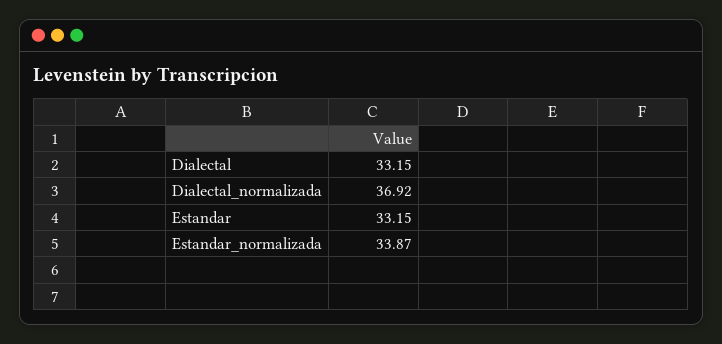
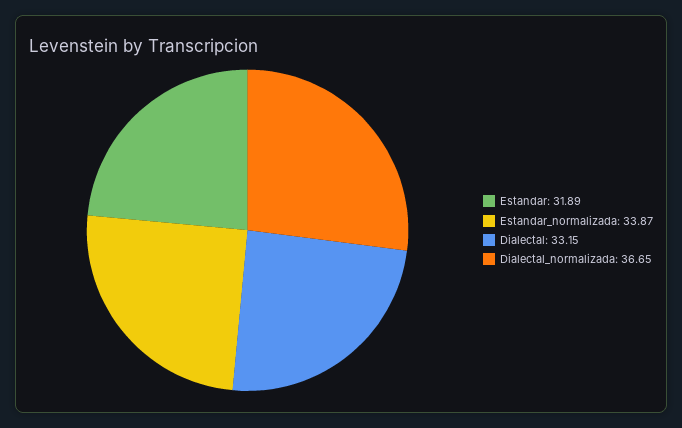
  {
    "Dialectal": 33.15,
-   "Dialectal_normalizada": 36.92,
+   "Dialectal_normalizada": 36.65,
-   "Estandar": 33.15,
+   "Estandar": 31.89,
    "Estandar_normalizada": 33.87
  }

